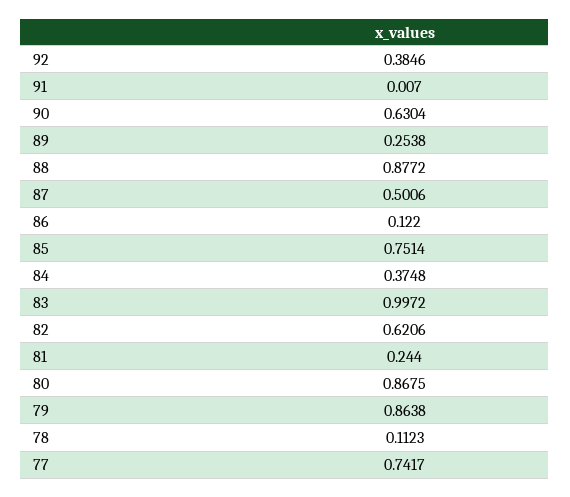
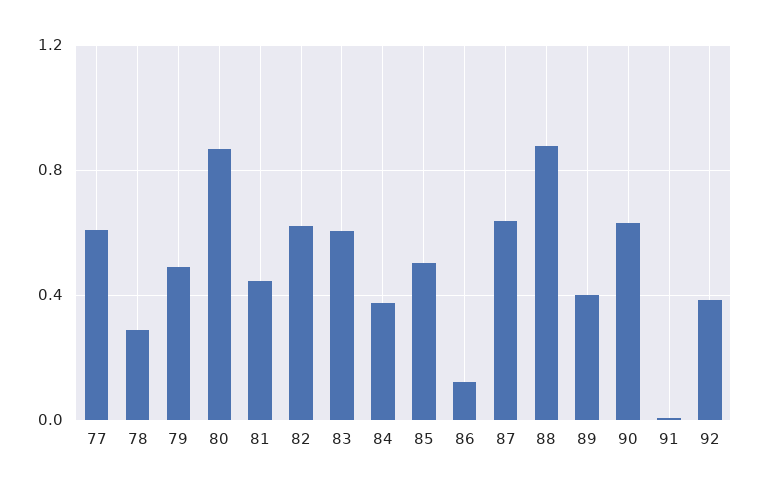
  {
    "92": 0.3846,
    "91": 0.007,
    "90": 0.6304,
-   "89": 0.2538,
+   "89": 0.4,
    "88": 0.8772,
-   "87": 0.5006,
+   "87": 0.65,
    "86": 0.122,
-   "85": 0.7514,
+   "85": 0.5,
    "84": 0.3748,
-   "83": 0.9972,
+   "83": 0.6,
    "82": 0.6206,
-   "81": 0.244,
+   "81": 0.45,
    "80": 0.8675,
-   "79": 0.8638,
+   "79": 0.5,
-   "78": 0.1123,
+   "78": 0.3,
-   "77": 0.7417
+   "77": 0.6
  }

